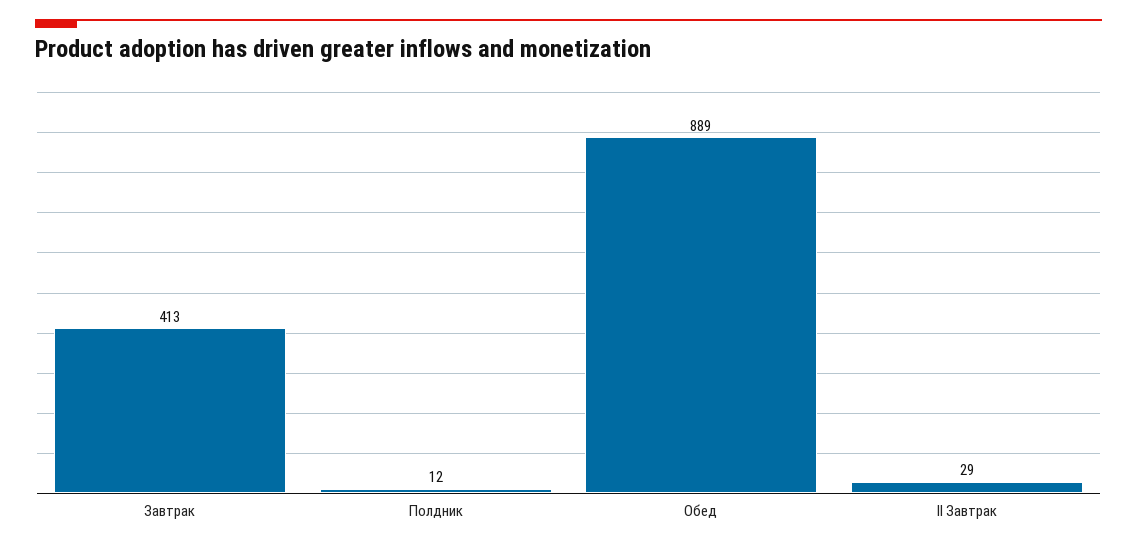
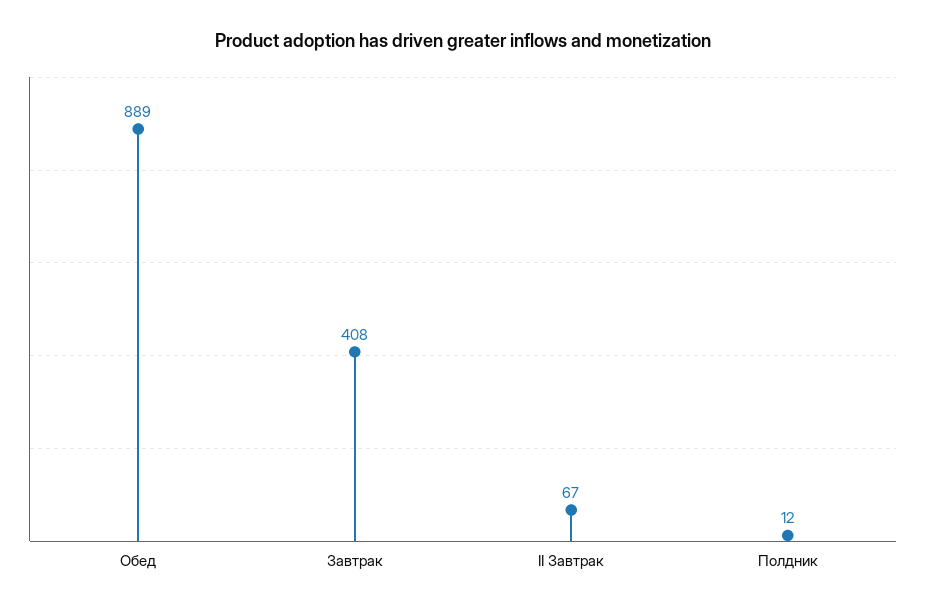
  {
-   "Завтрак": 413,
+   "Завтрак": 408,
    "Полдник": 12,
    "Обед": 889,
-   "II Завтрак": 29
+   "II Завтрак": 67
  }

